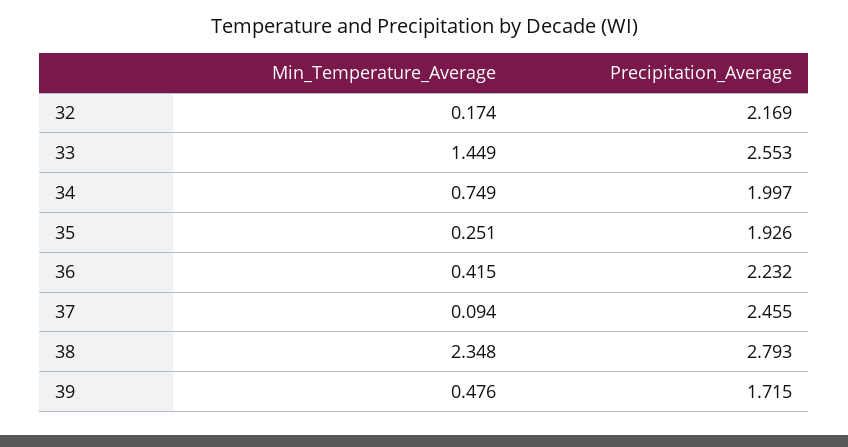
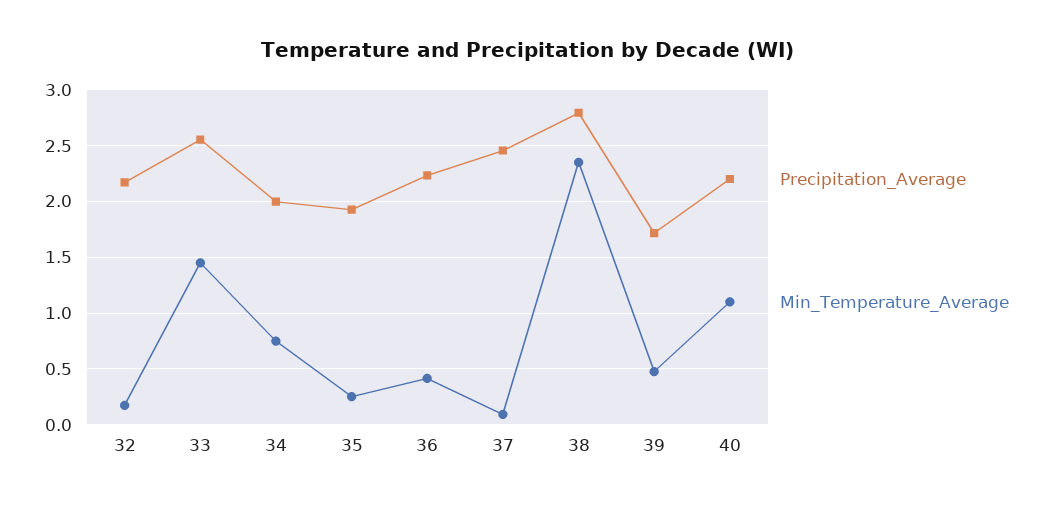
  {
    "Min_Temperature_Average": {
      "32": 0.174,
      "33": 1.449,
      "34": 0.749,
      "35": 0.251,
      "36": 0.415,
      "37": 0.094,
      "38": 2.348,
-     "39": 0.476
+     "39": 0.476,
+     "40": 1.1
    },
    "Precipitation_Average": {
      "32": 2.169,
      "33": 2.553,
      "34": 1.997,
      "35": 1.926,
      "36": 2.232,
      "37": 2.455,
      "38": 2.793,
-     "39": 1.715
+     "39": 1.715,
+     "40": 2.2
    }
  }

